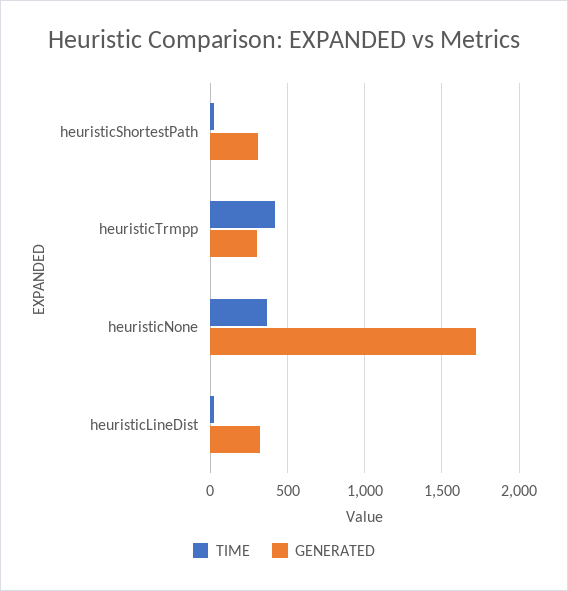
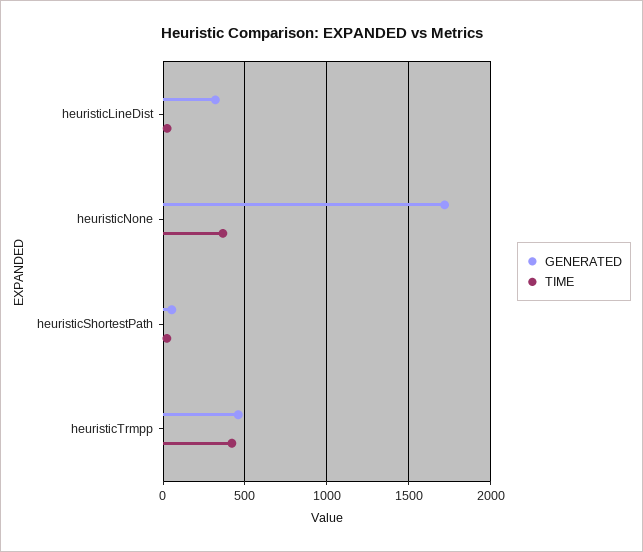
  {
    "TIME": {
      "heuristicShortestPath": 0,
      "heuristicTrmpp": 400,
      "heuristicNone": 350,
      "heuristicLineDist": 0
    },
    "GENERATED": {
-     "heuristicShortestPath": 300,
+     "heuristicShortestPath": 50,
-     "heuristicTrmpp": 300,
+     "heuristicTrmpp": 450,
      "heuristicNone": 1700,
      "heuristicLineDist": 300
    }
  }

